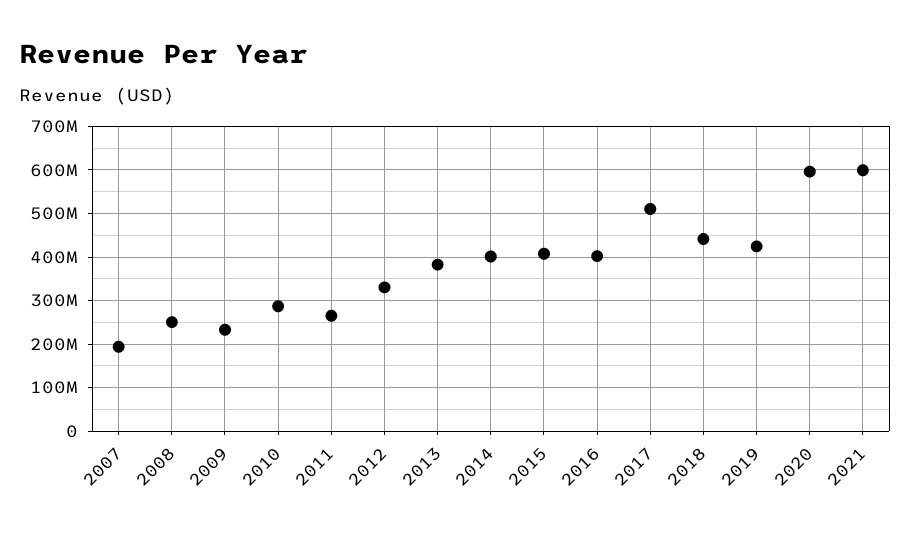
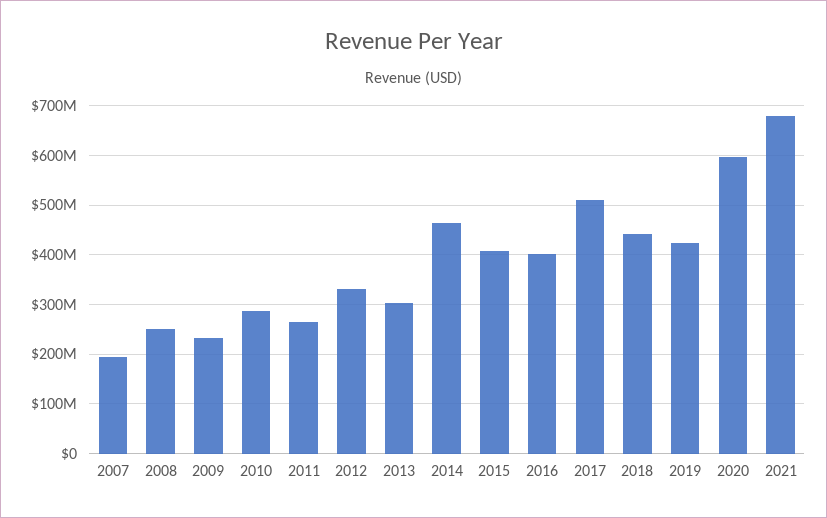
  {
    "2007": 200000000,
    "2008": 260000000,
    "2009": 240000000,
    "2010": 280000000,
    "2011": 260000000,
    "2012": 340000000,
-   "2013": 380000000,
+   "2013": 300000000,
-   "2014": 400000000,
+   "2014": 460000000,
    "2015": 400000000,
    "2016": 400000000,
    "2017": 520000000,
    "2018": 440000000,
    "2019": 420000000,
    "2020": 600000000,
-   "2021": 600000000
+   "2021": 680000000
  }

